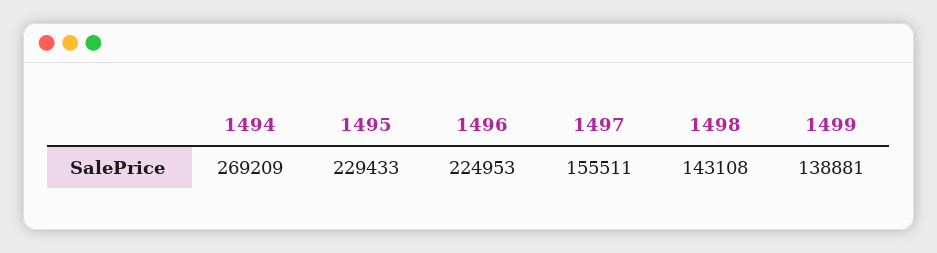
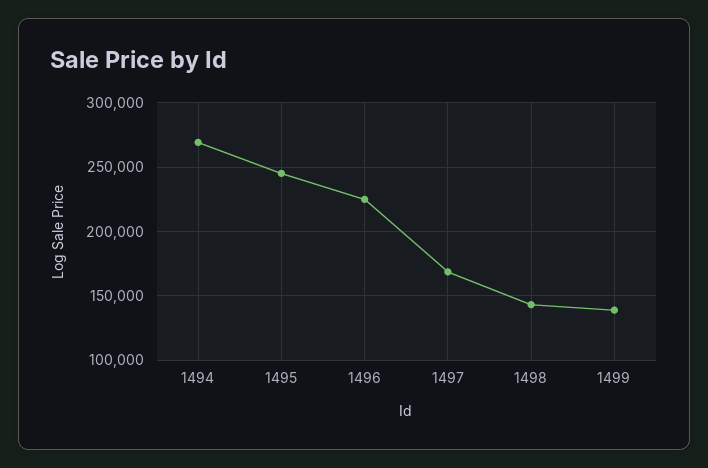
  {
    "1494": 269209,
-   "1495": 229433,
+   "1495": 245000,
    "1496": 224953,
-   "1497": 155511,
+   "1497": 170000,
    "1498": 143108,
    "1499": 138881
  }

